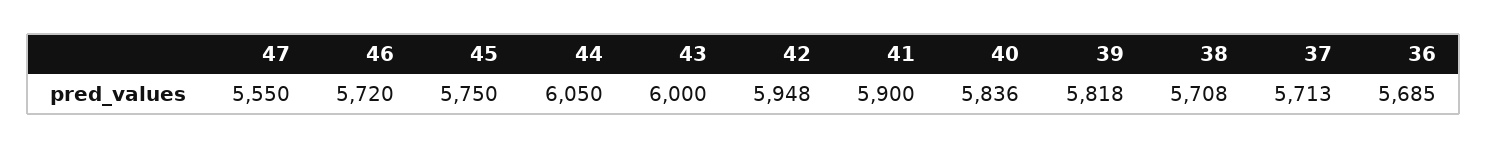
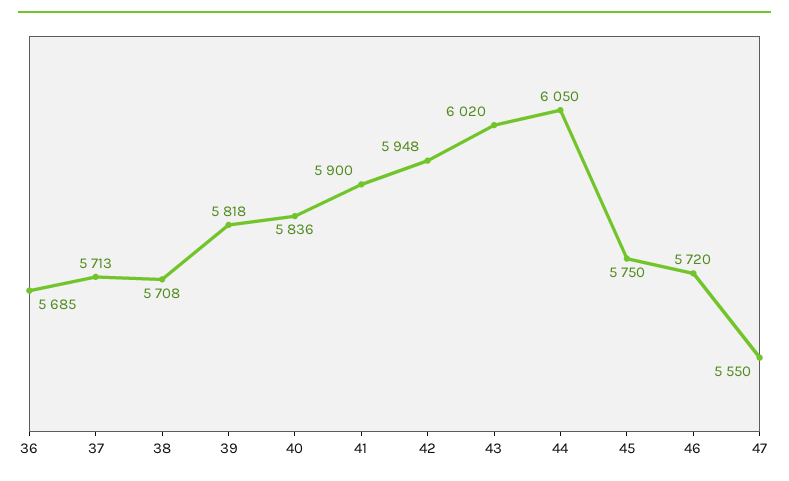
  {
    "47": 5550,
    "46": 5720,
    "45": 5750,
    "44": 6050,
-   "43": 6000,
+   "43": 6020,
    "42": 5948,
    "41": 5900,
    "40": 5836,
    "39": 5818,
    "38": 5708,
    "37": 5713,
    "36": 5685
  }

